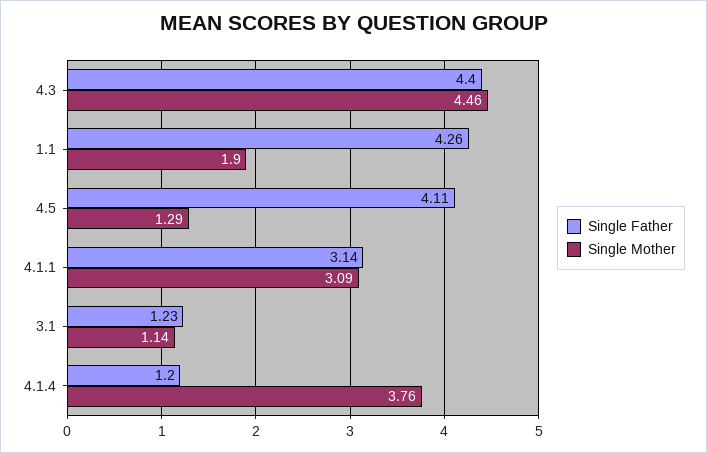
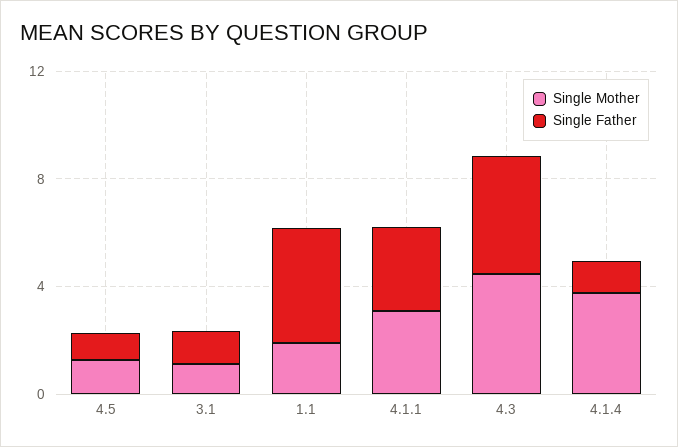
  {
    "Single Father": {
      "4.3": 4.4,
      "1.1": 4.26,
-     "4.5": 4.11,
+     "4.5": 1,
      "4.1.1": 3.14,
      "3.1": 1.23,
      "4.1.4": 1.2
    },
    "Single Mother": {
      "4.3": 4.46,
      "1.1": 1.9,
      "4.5": 1.29,
      "4.1.1": 3.09,
      "3.1": 1.14,
      "4.1.4": 3.76
    }
  }

